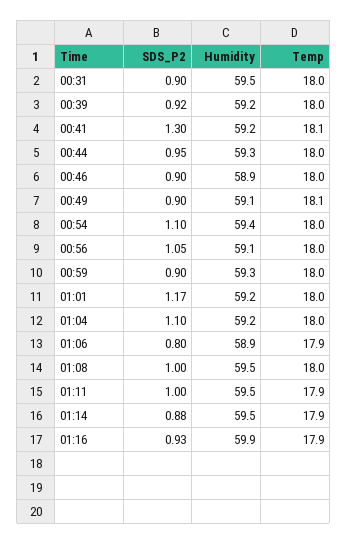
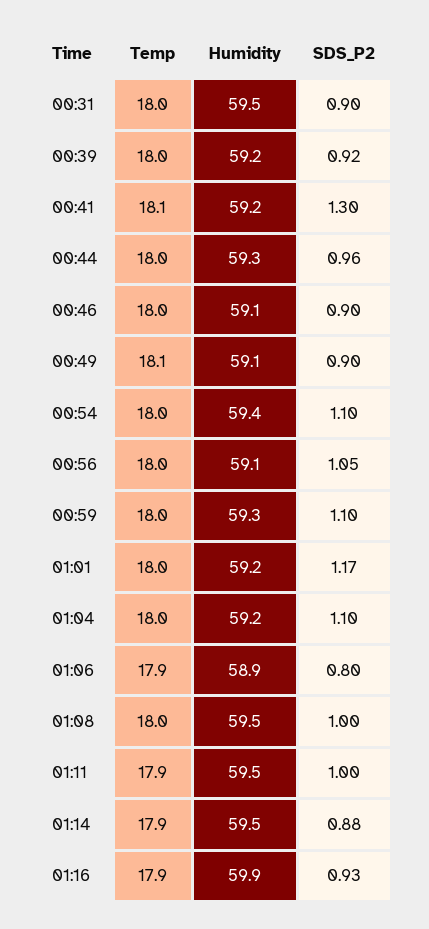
  {
    "SDS_P2": {
      "00:31": 0.9,
      "00:39": 0.92,
      "00:41": 1.3,
-     "00:44": 0.95,
+     "00:44": 0.96,
      "00:46": 0.9,
      "00:49": 0.9,
      "00:54": 1.1,
      "00:56": 1.05,
-     "00:59": 0.9,
+     "00:59": 1.1,
      "01:01": 1.17,
      "01:04": 1.1,
      "01:06": 0.8,
      "01:08": 1,
      "01:11": 1,
      "01:14": 0.88,
      "01:16": 0.93
    },
    "Humidity": {
      "00:31": 59.5,
      "00:39": 59.2,
      "00:41": 59.2,
      "00:44": 59.3,
-     "00:46": 58.9,
+     "00:46": 59.1,
      "00:49": 59.1,
      "00:54": 59.4,
      "00:56": 59.1,
      "00:59": 59.3,
      "01:01": 59.2,
      "01:04": 59.2,
      "01:06": 58.9,
      "01:08": 59.5,
      "01:11": 59.5,
      "01:14": 59.5,
      "01:16": 59.9
    },
    "Temp": {
      "00:31": 18,
      "00:39": 18,
      "00:41": 18.1,
      "00:44": 18,
      "00:46": 18,
      "00:49": 18.1,
      "00:54": 18,
      "00:56": 18,
      "00:59": 18,
      "01:01": 18,
      "01:04": 18,
      "01:06": 17.9,
      "01:08": 18,
      "01:11": 17.9,
      "01:14": 17.9,
      "01:16": 17.9
    }
  }

